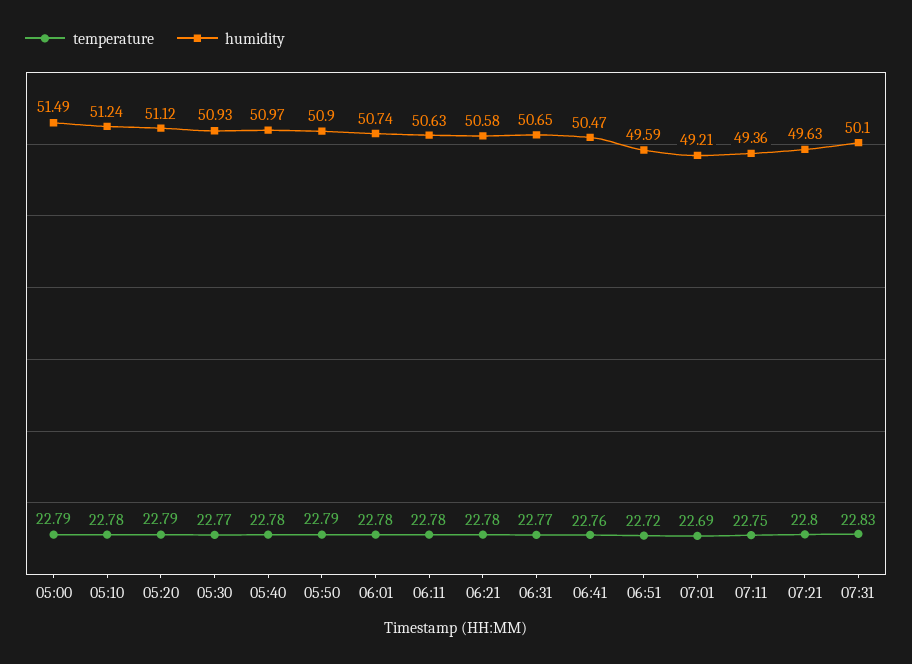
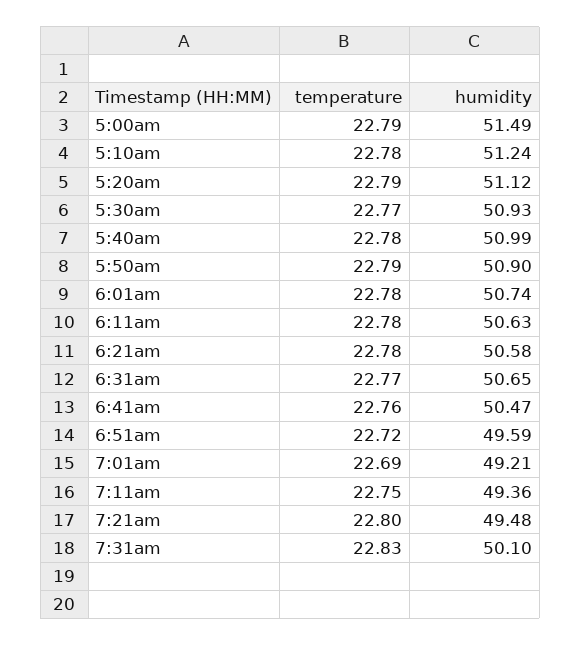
  {
    "temperature": {
      "05:00": 22.79,
      "05:10": 22.78,
      "05:20": 22.79,
      "05:30": 22.77,
      "05:40": 22.78,
      "05:50": 22.79,
      "06:01": 22.78,
      "06:11": 22.78,
      "06:21": 22.78,
      "06:31": 22.77,
      "06:41": 22.76,
      "06:51": 22.72,
      "07:01": 22.69,
      "07:11": 22.75,
      "07:21": 22.8,
      "07:31": 22.83
    },
    "humidity": {
      "05:00": 51.49,
      "05:10": 51.24,
      "05:20": 51.12,
      "05:30": 50.93,
-     "05:40": 50.97,
+     "05:40": 50.99,
      "05:50": 50.9,
      "06:01": 50.74,
      "06:11": 50.63,
      "06:21": 50.58,
      "06:31": 50.65,
      "06:41": 50.47,
      "06:51": 49.59,
      "07:01": 49.21,
      "07:11": 49.36,
-     "07:21": 49.63,
+     "07:21": 49.48,
      "07:31": 50.1
    }
  }

